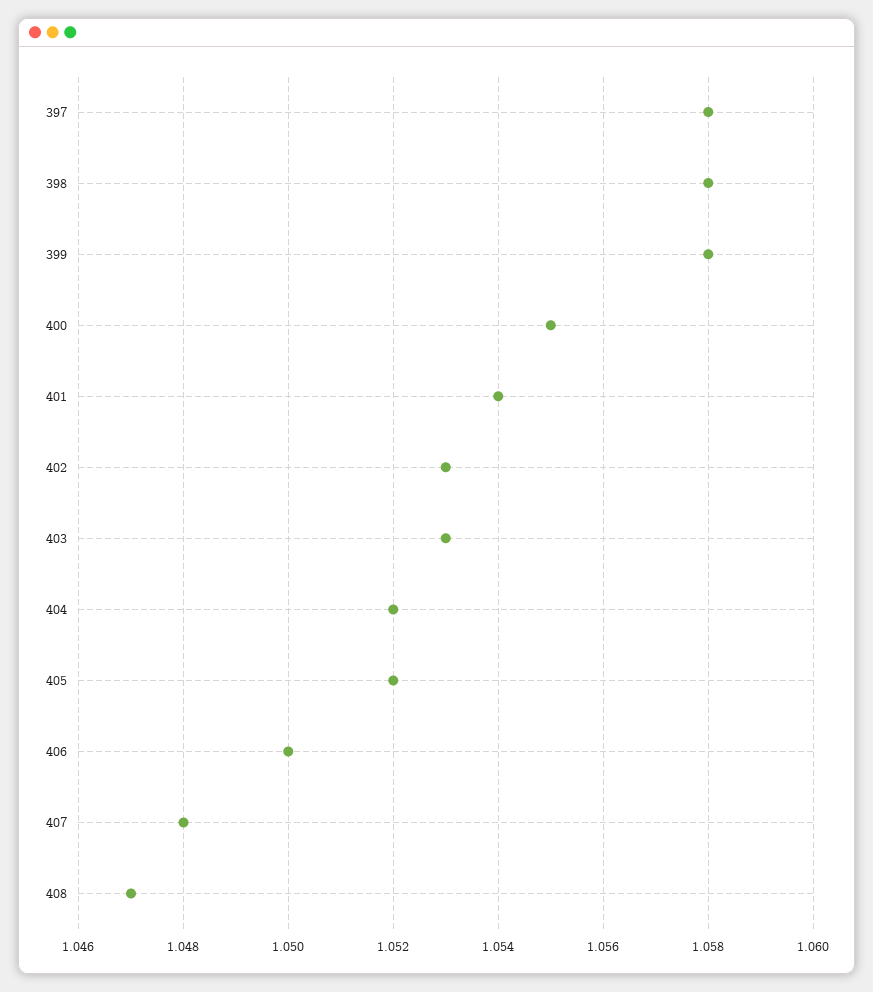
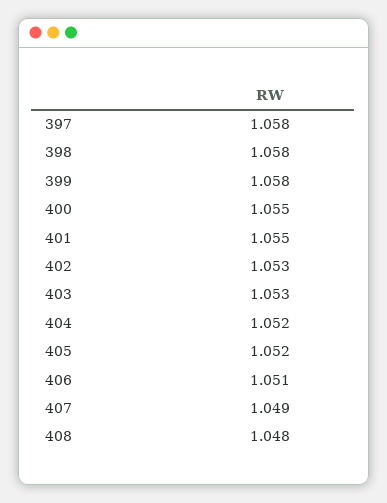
  {
    "397": 1.058,
    "398": 1.058,
    "399": 1.058,
    "400": 1.055,
-   "401": 1.054,
+   "401": 1.055,
    "402": 1.053,
    "403": 1.053,
    "404": 1.052,
    "405": 1.052,
-   "406": 1.05,
+   "406": 1.051,
-   "407": 1.048,
+   "407": 1.049,
-   "408": 1.047
+   "408": 1.048
  }

